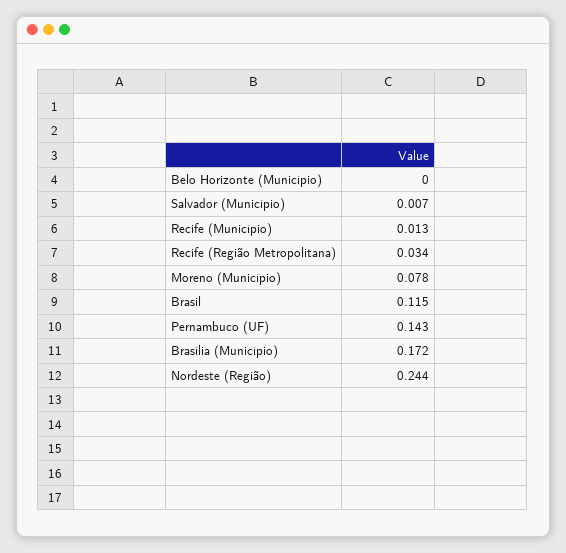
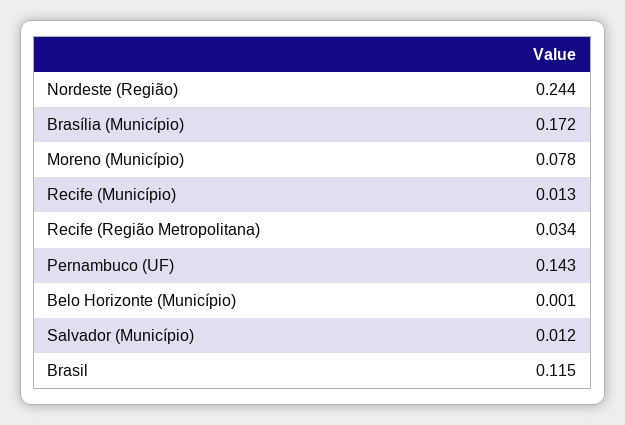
  {
-   "Belo Horizonte (Município)": 0,
+   "Belo Horizonte (Município)": 0.001,
-   "Salvador (Município)": 0.007,
+   "Salvador (Município)": 0.012,
    "Recife (Município)": 0.013,
    "Recife (Região Metropolitana)": 0.034,
    "Moreno (Município)": 0.078,
    "Brasil": 0.115,
    "Pernambuco (UF)": 0.143,
    "Brasília (Município)": 0.172,
    "Nordeste (Região)": 0.244
  }

